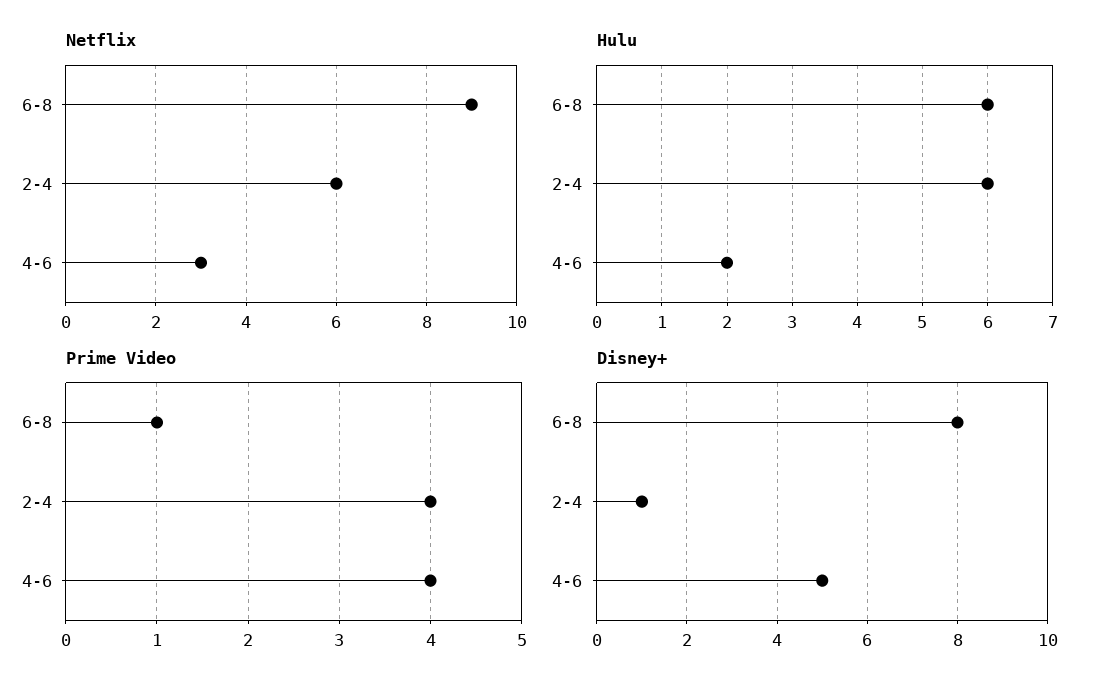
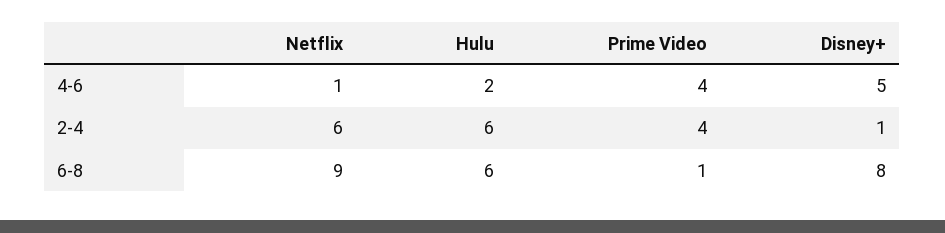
  {
    "Netflix": {
      "6-8": 9,
      "2-4": 6,
-     "4-6": 3
+     "4-6": 1
    },
    "Hulu": {
      "6-8": 6,
      "2-4": 6,
      "4-6": 2
    },
    "Prime Video": {
      "6-8": 1,
      "2-4": 4,
      "4-6": 4
    },
    "Disney+": {
      "6-8": 8,
      "2-4": 1,
      "4-6": 5
    }
  }

